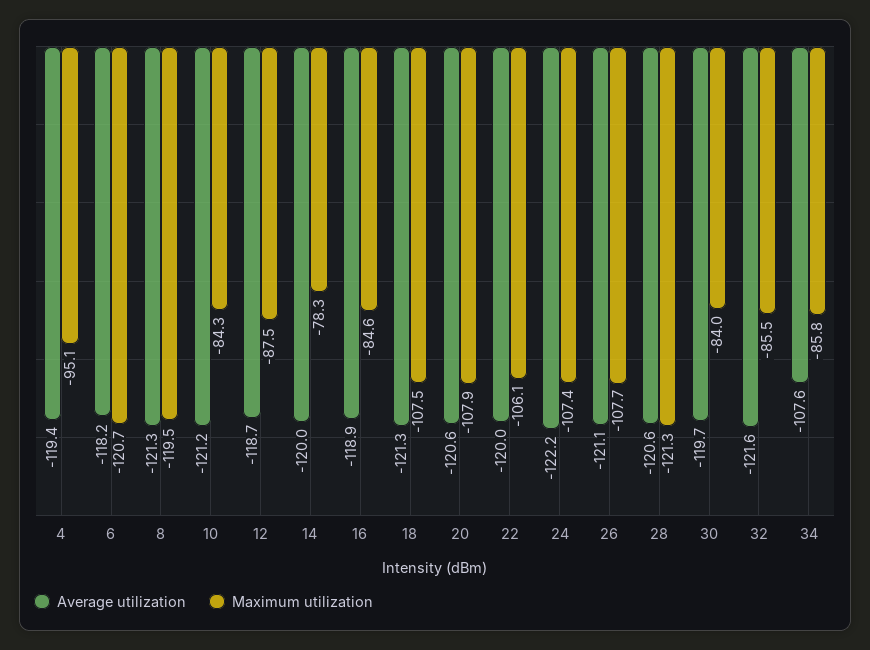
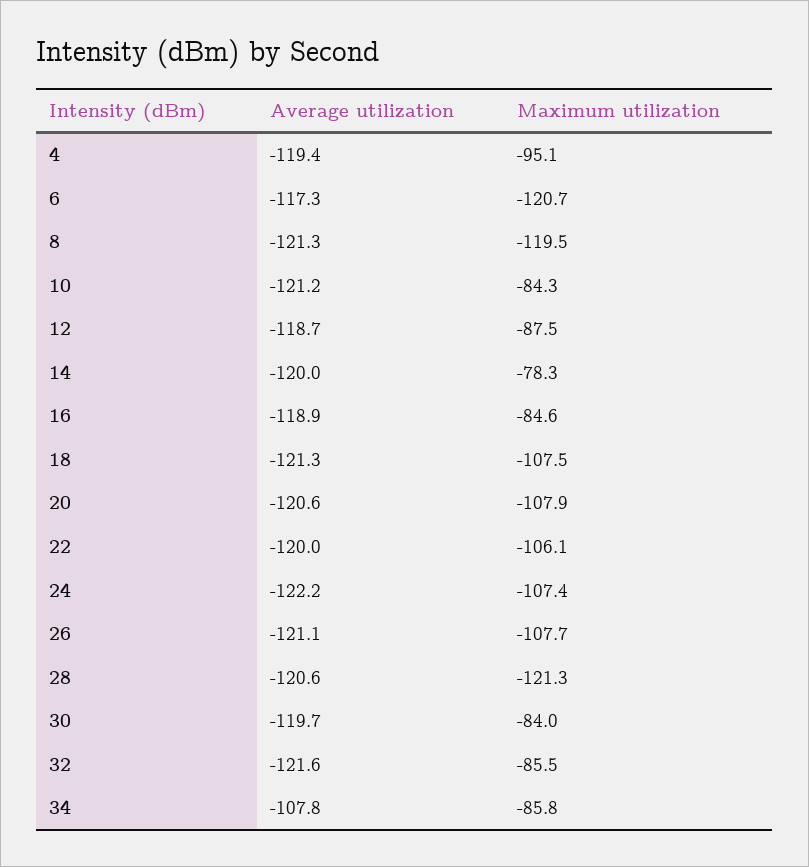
  {
    "Average utilization": {
      "4": -119.4,
-     "6": -118.2,
+     "6": -117.3,
      "8": -121.3,
      "10": -121.2,
      "12": -118.7,
      "14": -120,
      "16": -118.9,
      "18": -121.3,
      "20": -120.6,
      "22": -120,
      "24": -122.2,
      "26": -121.1,
      "28": -120.6,
      "30": -119.7,
      "32": -121.6,
-     "34": -107.6
+     "34": -107.8
    },
    "Maximum utilization": {
      "4": -95.1,
      "6": -120.7,
      "8": -119.5,
      "10": -84.3,
      "12": -87.5,
      "14": -78.3,
      "16": -84.6,
      "18": -107.5,
      "20": -107.9,
      "22": -106.1,
      "24": -107.4,
      "26": -107.7,
      "28": -121.3,
      "30": -84,
      "32": -85.5,
      "34": -85.8
    }
  }

